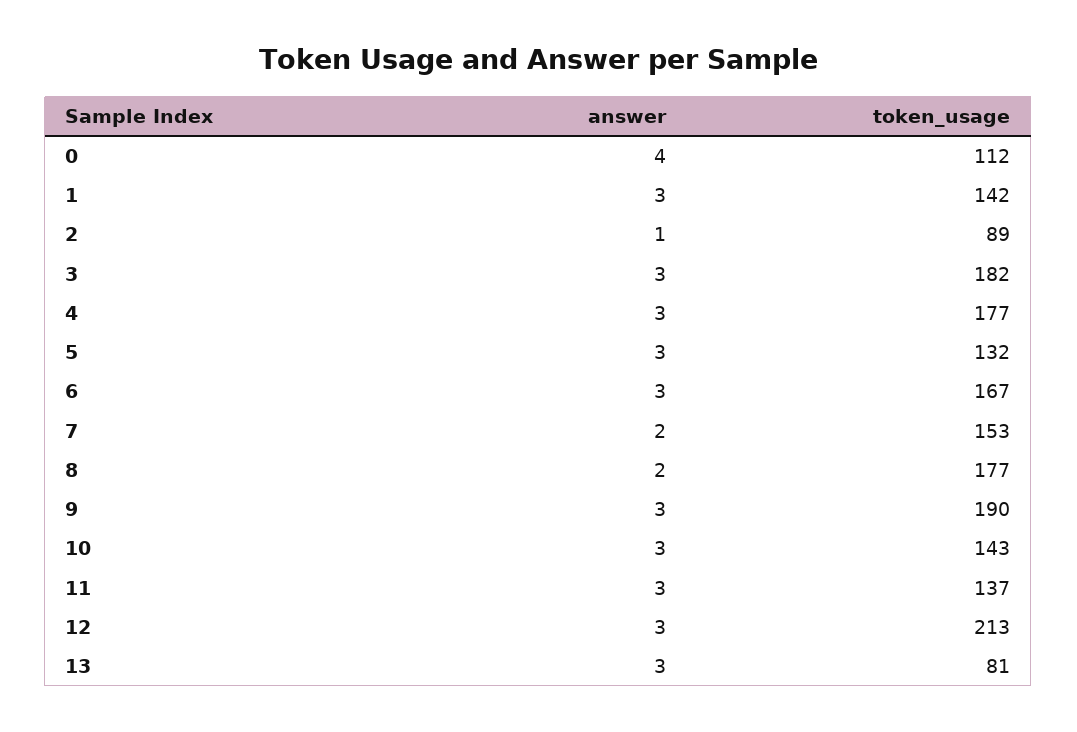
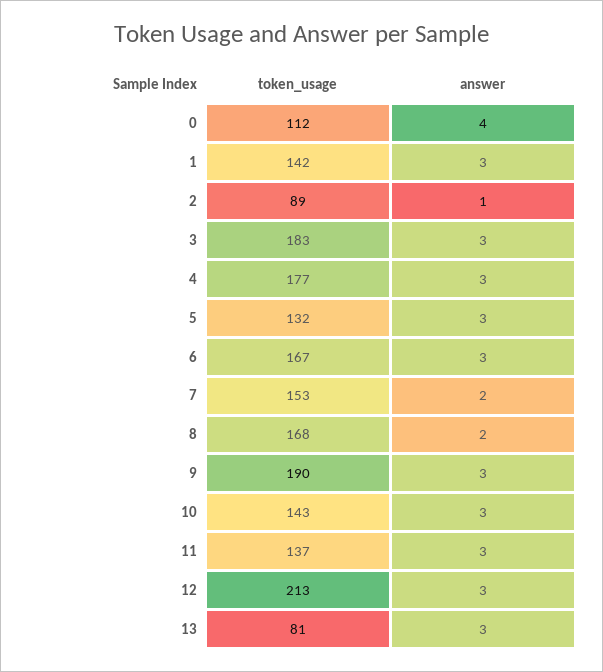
  {
    "answer": {
      "0": 4,
      "1": 3,
      "2": 1,
      "3": 3,
      "4": 3,
      "5": 3,
      "6": 3,
      "7": 2,
      "8": 2,
      "9": 3,
      "10": 3,
      "11": 3,
      "12": 3,
      "13": 3
    },
    "token_usage": {
      "0": 112,
      "1": 142,
      "2": 89,
-     "3": 182,
+     "3": 183,
      "4": 177,
      "5": 132,
      "6": 167,
      "7": 153,
-     "8": 177,
+     "8": 168,
      "9": 190,
      "10": 143,
      "11": 137,
      "12": 213,
      "13": 81
    }
  }

